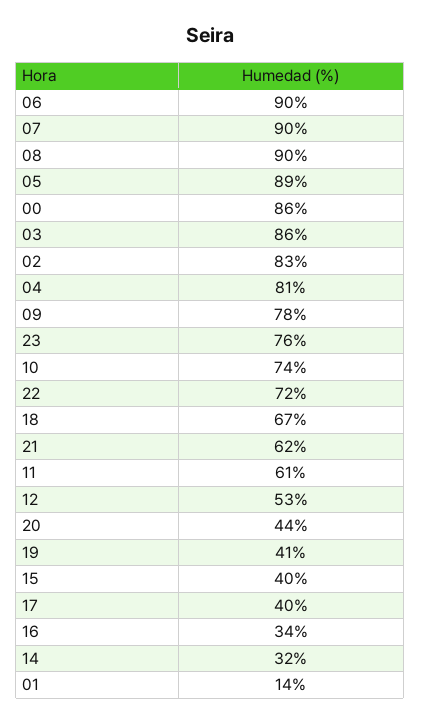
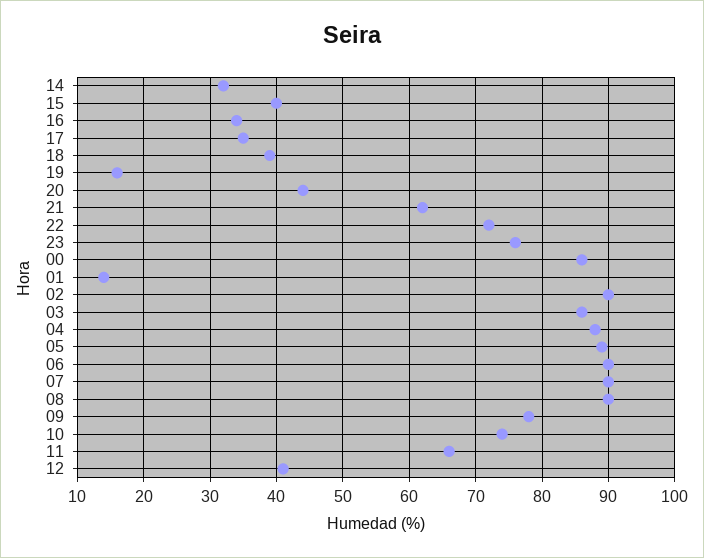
  {
    "06": 90,
    "07": 90,
    "08": 90,
    "05": 89,
    "00": 86,
    "03": 86,
-   "02": 83,
+   "02": 90,
-   "04": 81,
+   "04": 88,
    "09": 78,
    "23": 76,
    "10": 74,
    "22": 72,
-   "18": 67,
+   "18": 39,
    "21": 62,
-   "11": 61,
+   "11": 66,
-   "12": 53,
+   "12": 41,
    "20": 44,
-   "19": 41,
+   "19": 16,
    "15": 40,
-   "17": 40,
+   "17": 35,
    "16": 34,
    "14": 32,
    "01": 14
  }

